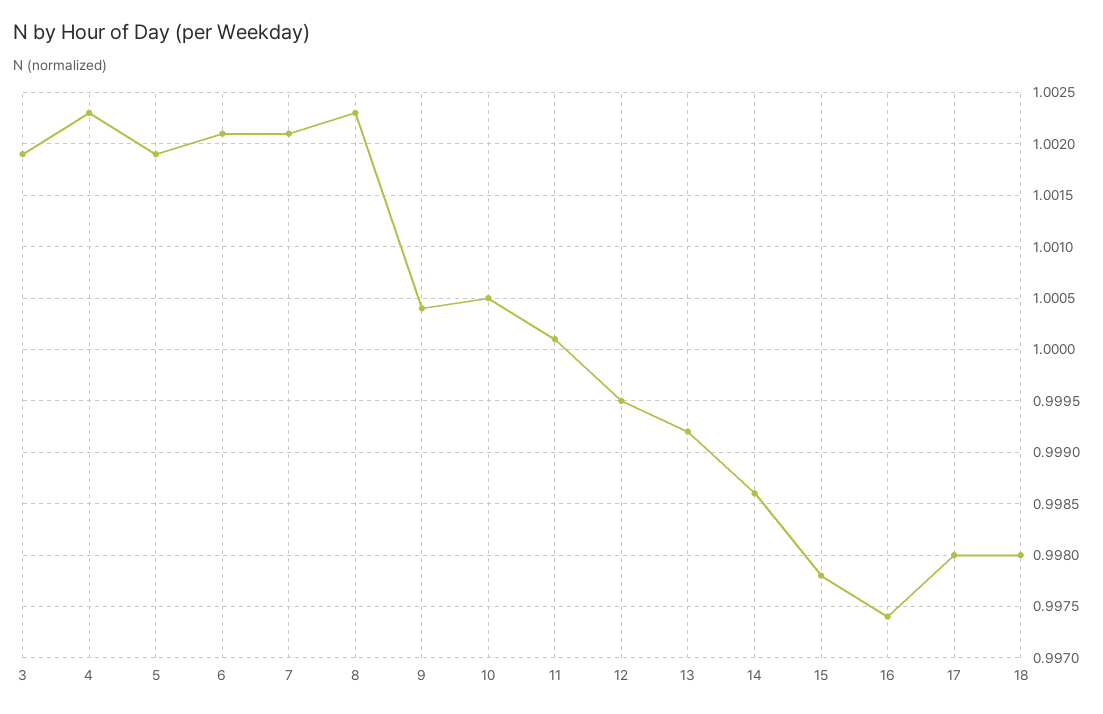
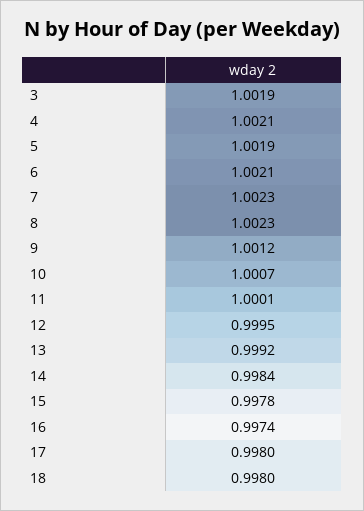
  {
    "3": 1.0019,
-   "4": 1.0023,
+   "4": 1.0021,
    "5": 1.0019,
    "6": 1.0021,
-   "7": 1.0021,
+   "7": 1.0023,
    "8": 1.0023,
-   "9": 1.0004,
+   "9": 1.0012,
-   "10": 1.0005,
+   "10": 1.0007,
    "11": 1.0001,
    "12": 0.9995,
    "13": 0.9992,
-   "14": 0.9986,
+   "14": 0.9984,
    "15": 0.9978,
    "16": 0.9974,
    "17": 0.998,
    "18": 0.998
  }

